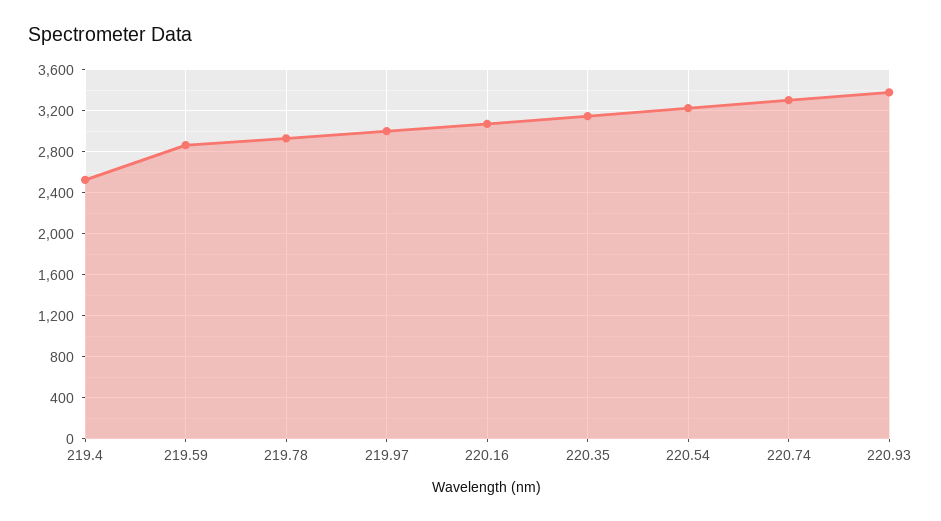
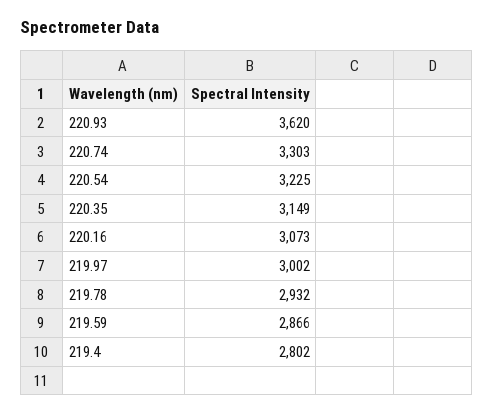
  {
-   "219.4": 2500,
+   "219.4": 2802,
    "219.59": 2866,
    "219.78": 2932,
    "219.97": 3002,
    "220.16": 3073,
    "220.35": 3149,
    "220.54": 3225,
    "220.74": 3303,
-   "220.93": 3400
+   "220.93": 3620
  }

